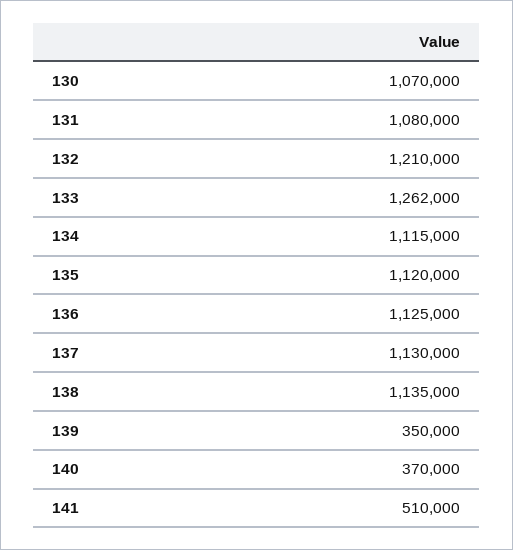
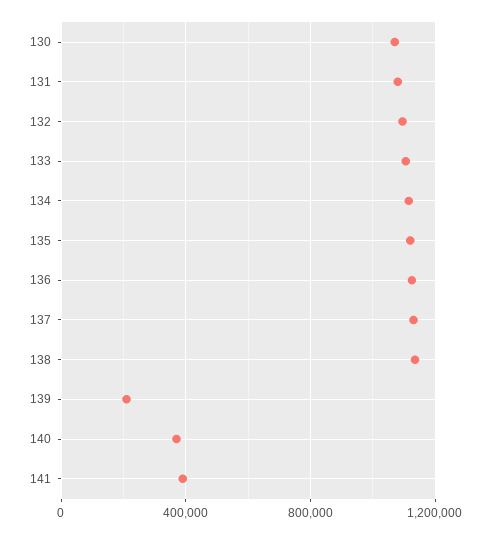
  {
    "130": 1070000,
    "131": 1080000,
-   "132": 1210000,
+   "132": 1100000,
-   "133": 1262000,
+   "133": 1100000,
    "134": 1115000,
    "135": 1120000,
    "136": 1125000,
    "137": 1130000,
    "138": 1135000,
-   "139": 350000,
+   "139": 200000,
    "140": 370000,
-   "141": 510000
+   "141": 400000
  }

